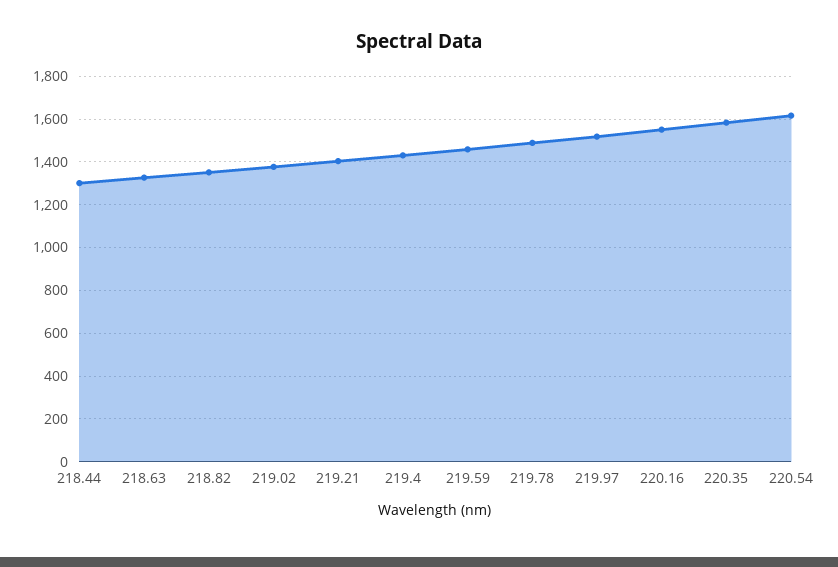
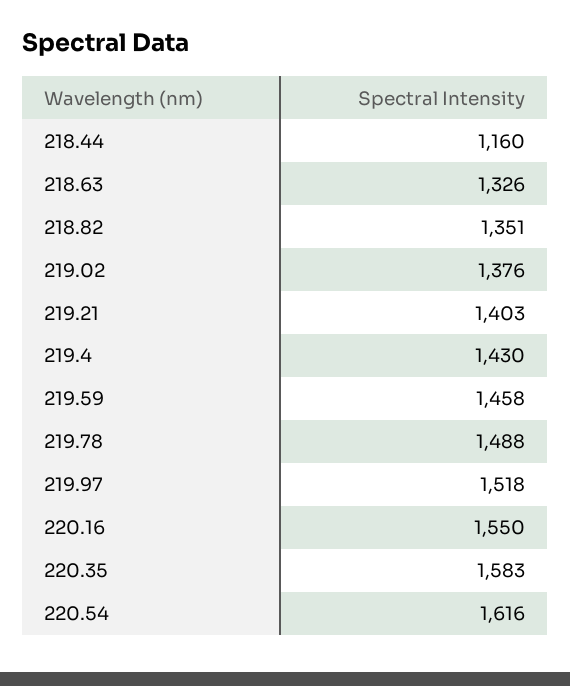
  {
-   "218.44": 1300,
+   "218.44": 1160,
    "218.63": 1326,
    "218.82": 1351,
    "219.02": 1376,
    "219.21": 1403,
    "219.4": 1430,
    "219.59": 1458,
    "219.78": 1488,
    "219.97": 1518,
    "220.16": 1550,
    "220.35": 1583,
    "220.54": 1616
  }

